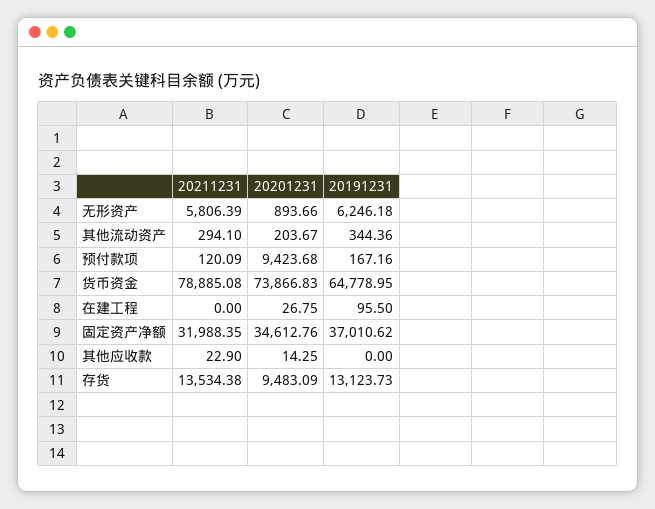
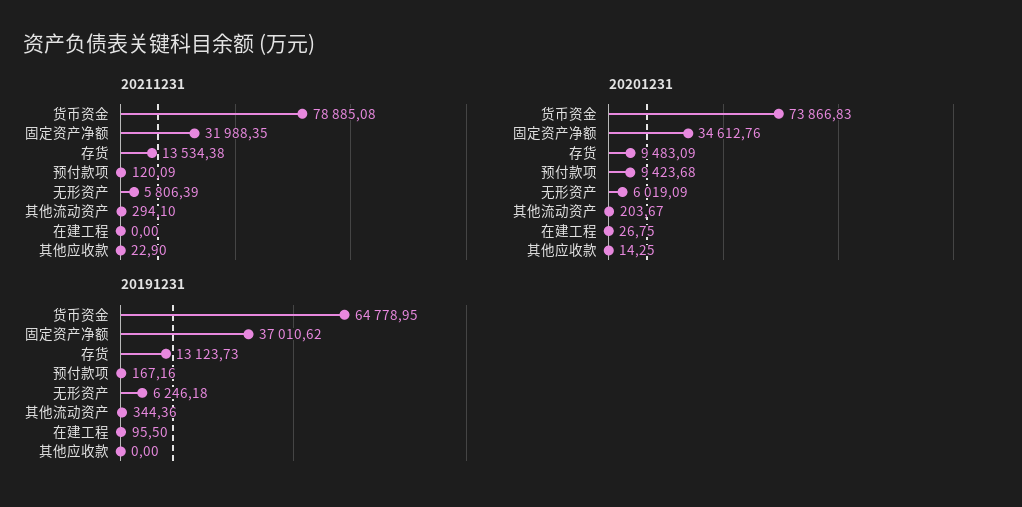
  {
    "20211231": {
      "无形资产": 5806.39,
      "其他流动资产": 294.1,
      "预付款项": 120.09,
      "货币资金": 78885.08,
      "在建工程": 0,
      "固定资产净额": 31988.35,
      "其他应收款": 22.9,
      "存货": 13534.38
    },
    "20201231": {
-     "无形资产": 893.66,
+     "无形资产": 6019.09,
      "其他流动资产": 203.67,
      "预付款项": 9423.68,
      "货币资金": 73866.83,
      "在建工程": 26.75,
      "固定资产净额": 34612.76,
      "其他应收款": 14.25,
      "存货": 9483.09
    },
    "20191231": {
      "无形资产": 6246.18,
      "其他流动资产": 344.36,
      "预付款项": 167.16,
      "货币资金": 64778.95,
      "在建工程": 95.5,
      "固定资产净额": 37010.62,
      "其他应收款": 0,
      "存货": 13123.73
    }
  }

